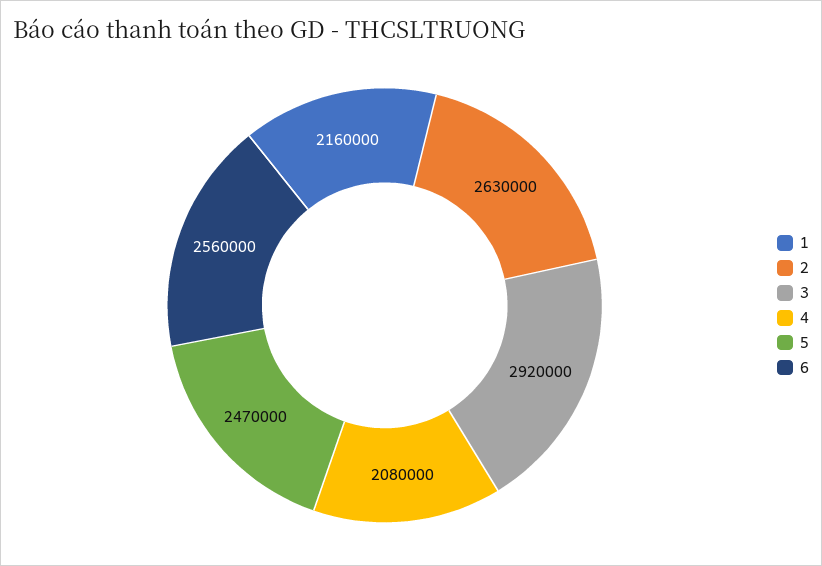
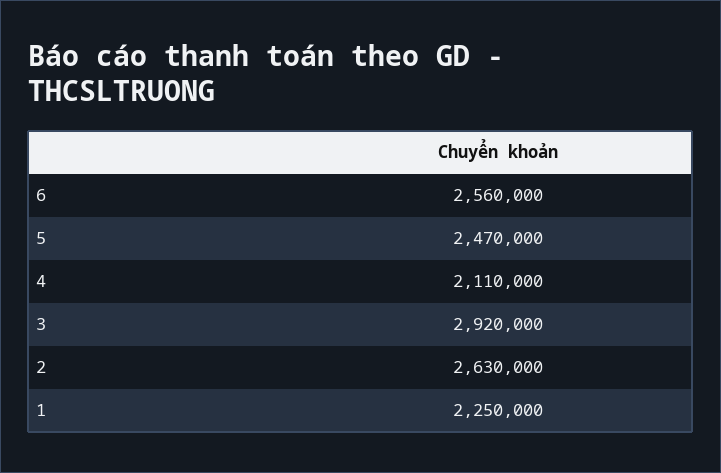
  {
-   "1": 2160000,
+   "1": 2250000,
    "2": 2630000,
    "3": 2920000,
-   "4": 2080000,
+   "4": 2110000,
    "5": 2470000,
    "6": 2560000
  }

